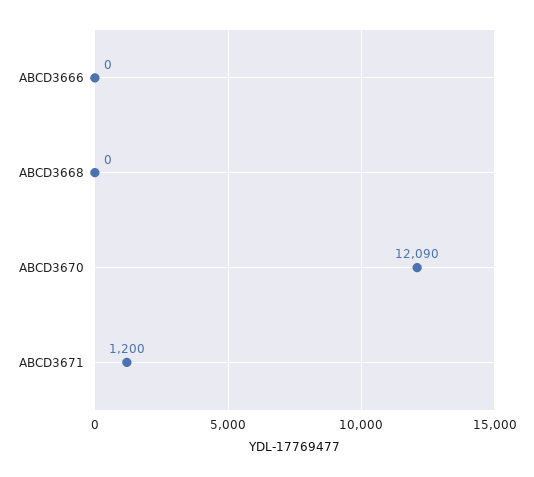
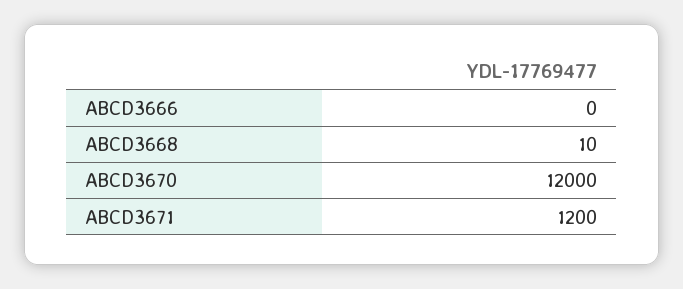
  {
    "ABCD3666": 0,
-   "ABCD3668": 0,
+   "ABCD3668": 10,
-   "ABCD3670": 12090,
+   "ABCD3670": 12000,
    "ABCD3671": 1200
  }

